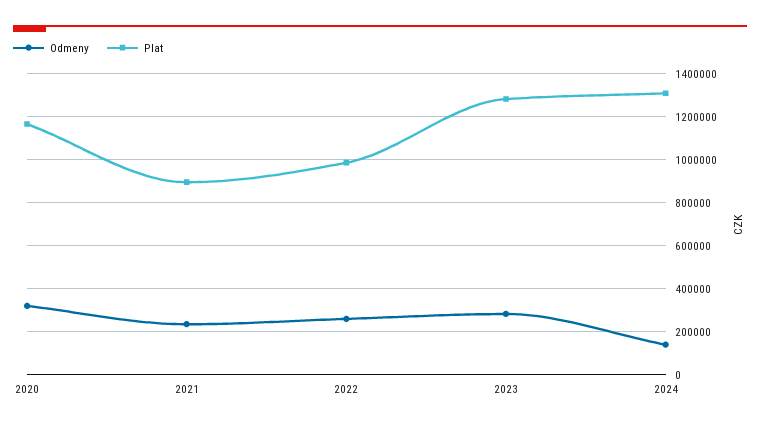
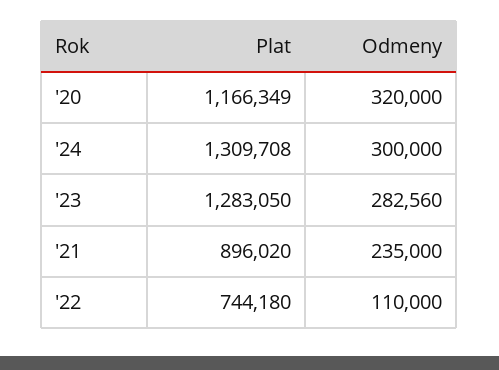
  {
    "Odmeny": {
      "2020": 320000,
      "2021": 235000,
-     "2022": 250000,
+     "2022": 110000,
      "2023": 282560,
-     "2024": 150000
+     "2024": 300000
    },
    "Plat": {
      "2020": 1166349,
      "2021": 896020,
-     "2022": 1000000,
+     "2022": 744180,
      "2023": 1283050,
      "2024": 1309708
    }
  }

